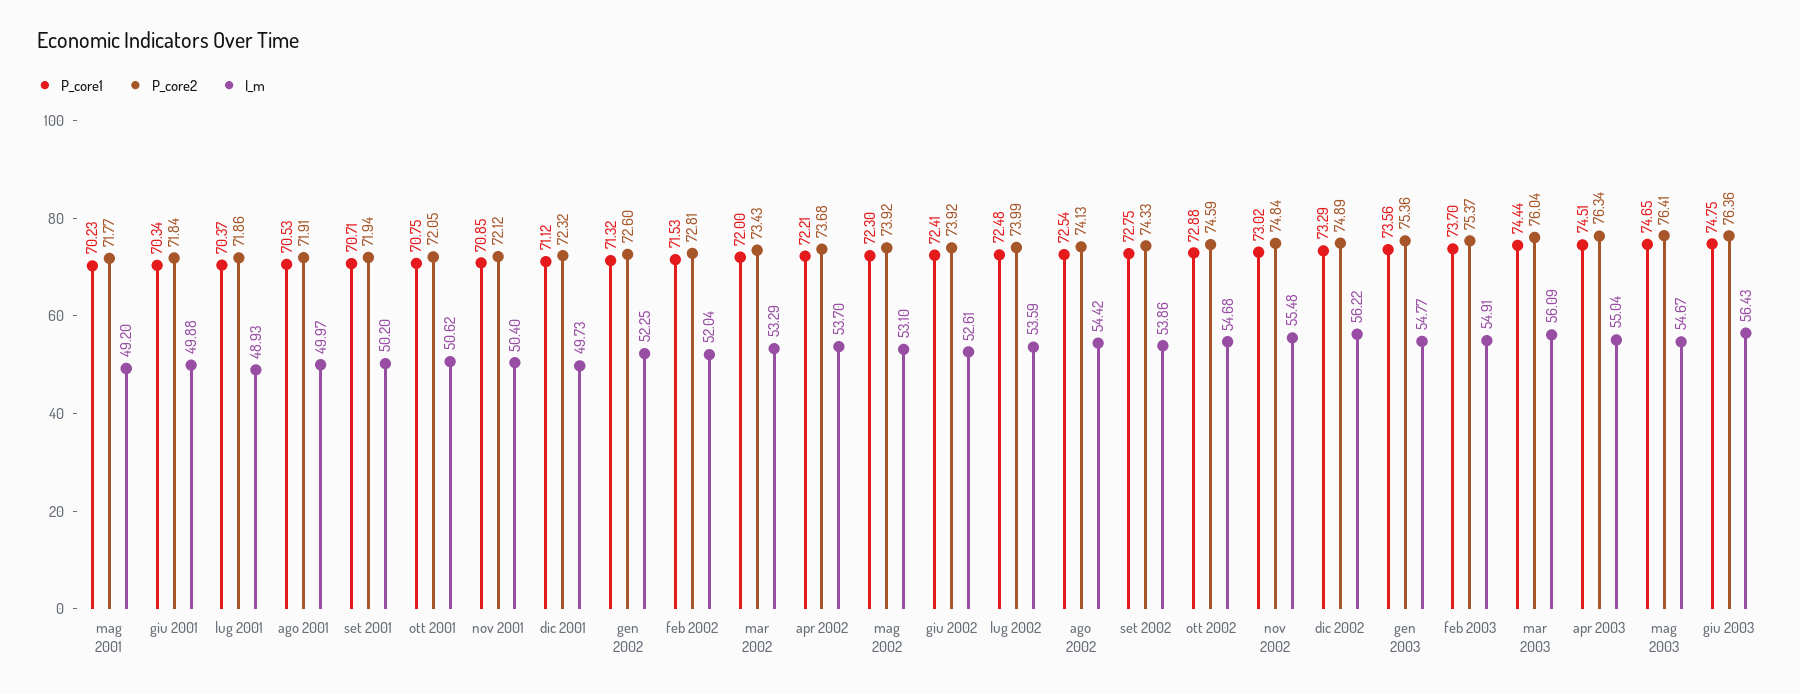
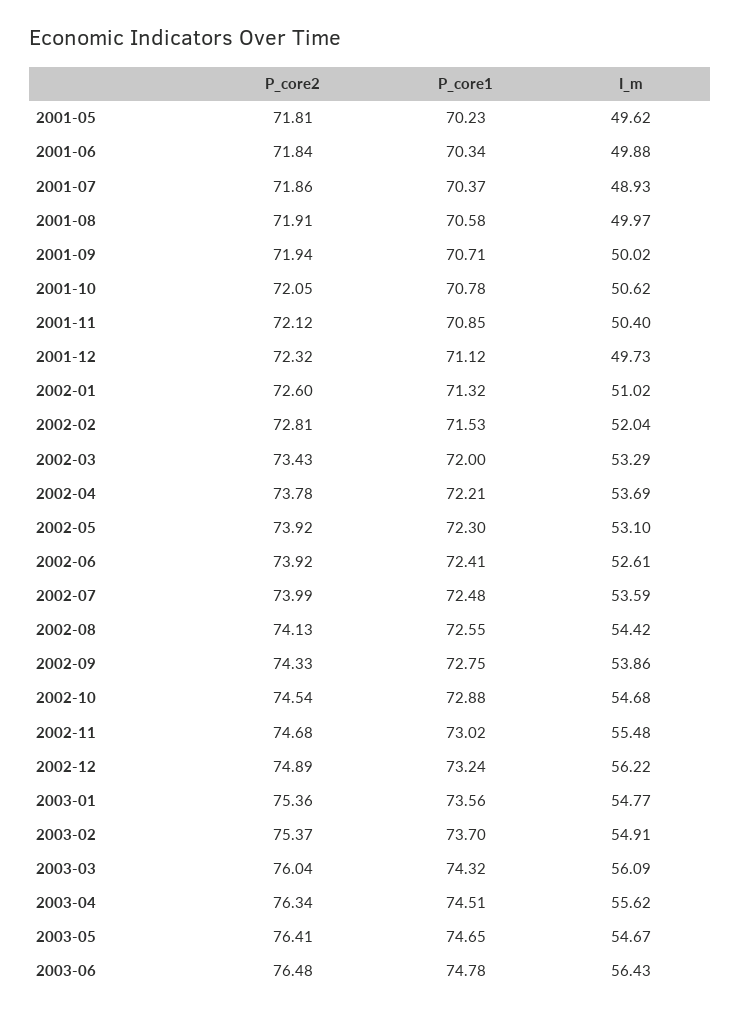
  {
    "P_core1": {
      "mag 2001": 70.23,
      "giu 2001": 70.34,
      "lug 2001": 70.37,
-     "ago 2001": 70.53,
+     "ago 2001": 70.58,
      "set 2001": 70.71,
-     "ott 2001": 70.75,
+     "ott 2001": 70.78,
      "nov 2001": 70.85,
      "dic 2001": 71.12,
      "gen 2002": 71.32,
      "feb 2002": 71.53,
      "mar 2002": 72,
      "apr 2002": 72.21,
      "mag 2002": 72.3,
      "giu 2002": 72.41,
      "lug 2002": 72.48,
-     "ago 2002": 72.54,
+     "ago 2002": 72.55,
      "set 2002": 72.75,
      "ott 2002": 72.88,
      "nov 2002": 73.02,
-     "dic 2002": 73.29,
+     "dic 2002": 73.24,
      "gen 2003": 73.56,
      "feb 2003": 73.7,
-     "mar 2003": 74.44,
+     "mar 2003": 74.32,
      "apr 2003": 74.51,
      "mag 2003": 74.65,
-     "giu 2003": 74.75
+     "giu 2003": 74.78
    },
    "P_core2": {
-     "mag 2001": 71.77,
+     "mag 2001": 71.81,
      "giu 2001": 71.84,
      "lug 2001": 71.86,
      "ago 2001": 71.91,
      "set 2001": 71.94,
      "ott 2001": 72.05,
      "nov 2001": 72.12,
      "dic 2001": 72.32,
      "gen 2002": 72.6,
      "feb 2002": 72.81,
      "mar 2002": 73.43,
-     "apr 2002": 73.68,
+     "apr 2002": 73.78,
      "mag 2002": 73.92,
      "giu 2002": 73.92,
      "lug 2002": 73.99,
      "ago 2002": 74.13,
      "set 2002": 74.33,
-     "ott 2002": 74.59,
+     "ott 2002": 74.54,
-     "nov 2002": 74.84,
+     "nov 2002": 74.68,
      "dic 2002": 74.89,
      "gen 2003": 75.36,
      "feb 2003": 75.37,
      "mar 2003": 76.04,
      "apr 2003": 76.34,
      "mag 2003": 76.41,
-     "giu 2003": 76.36
+     "giu 2003": 76.48
    },
    "I_m": {
-     "mag 2001": 49.2,
+     "mag 2001": 49.62,
      "giu 2001": 49.88,
      "lug 2001": 48.93,
      "ago 2001": 49.97,
-     "set 2001": 50.2,
+     "set 2001": 50.02,
      "ott 2001": 50.62,
      "nov 2001": 50.4,
      "dic 2001": 49.73,
-     "gen 2002": 52.25,
+     "gen 2002": 51.02,
      "feb 2002": 52.04,
      "mar 2002": 53.29,
-     "apr 2002": 53.7,
+     "apr 2002": 53.69,
      "mag 2002": 53.1,
      "giu 2002": 52.61,
      "lug 2002": 53.59,
      "ago 2002": 54.42,
      "set 2002": 53.86,
      "ott 2002": 54.68,
      "nov 2002": 55.48,
      "dic 2002": 56.22,
      "gen 2003": 54.77,
      "feb 2003": 54.91,
      "mar 2003": 56.09,
-     "apr 2003": 55.04,
+     "apr 2003": 55.62,
      "mag 2003": 54.67,
      "giu 2003": 56.43
    }
  }

